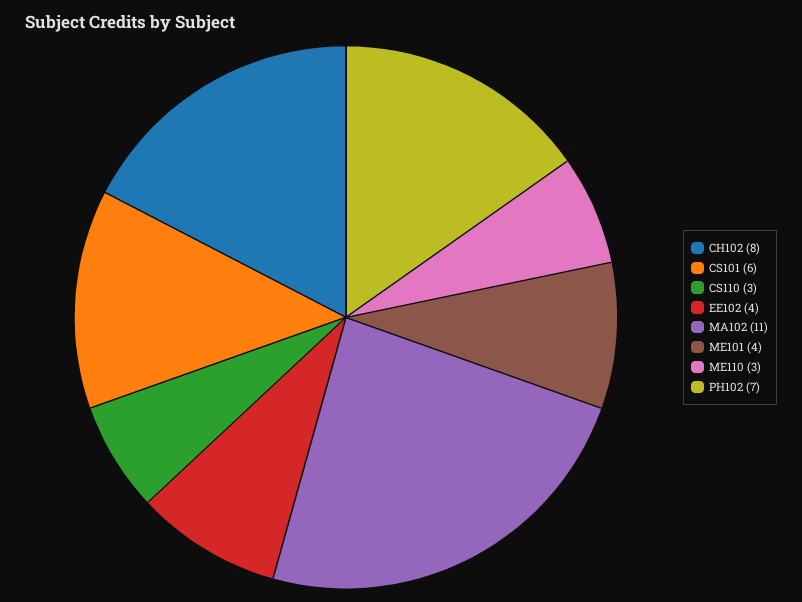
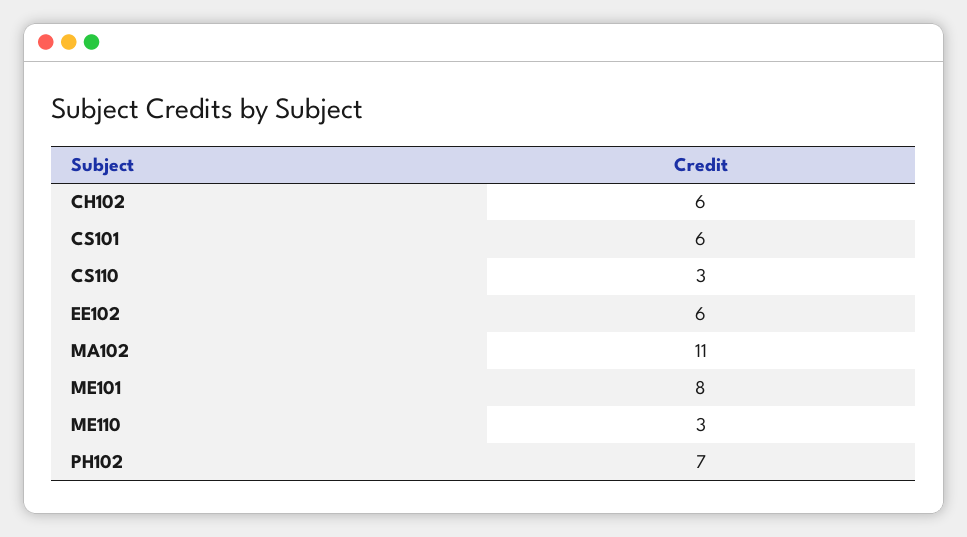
  {
-   "CH102": 8,
+   "CH102": 6,
    "CS101": 6,
    "CS110": 3,
-   "EE102": 4,
+   "EE102": 6,
    "MA102": 11,
-   "ME101": 4,
+   "ME101": 8,
    "ME110": 3,
    "PH102": 7
  }

